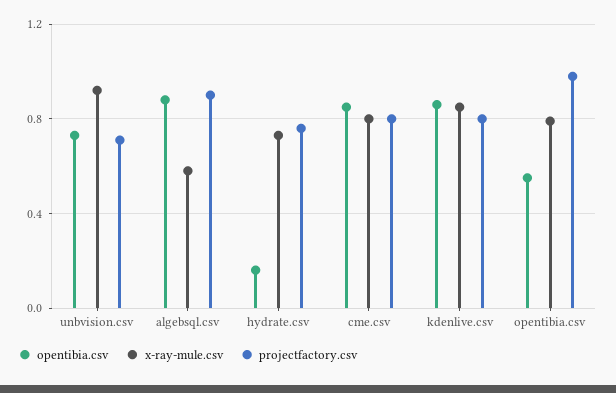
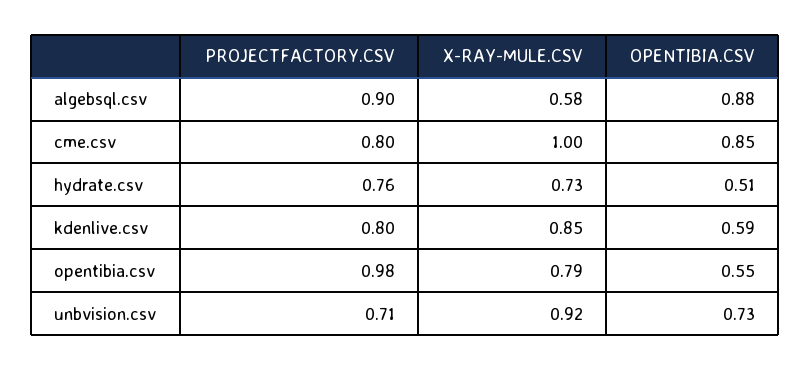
  {
    "opentibia.csv": {
      "unbvision.csv": 0.73,
      "algebsql.csv": 0.88,
-     "hydrate.csv": 0.15,
+     "hydrate.csv": 0.51,
      "cme.csv": 0.85,
-     "kdenlive.csv": 0.85,
+     "kdenlive.csv": 0.59,
      "opentibia.csv": 0.55
    },
    "x-ray-mule.csv": {
      "unbvision.csv": 0.92,
      "algebsql.csv": 0.58,
      "hydrate.csv": 0.73,
-     "cme.csv": 0.8,
+     "cme.csv": 1,
      "kdenlive.csv": 0.85,
      "opentibia.csv": 0.79
    },
    "projectfactory.csv": {
      "unbvision.csv": 0.71,
      "algebsql.csv": 0.9,
      "hydrate.csv": 0.76,
      "cme.csv": 0.8,
      "kdenlive.csv": 0.8,
      "opentibia.csv": 0.98
    }
  }

